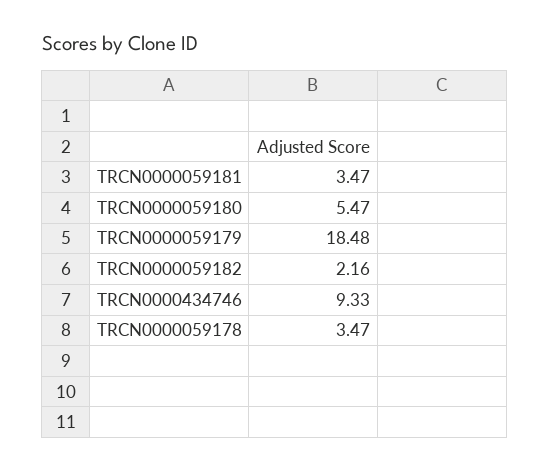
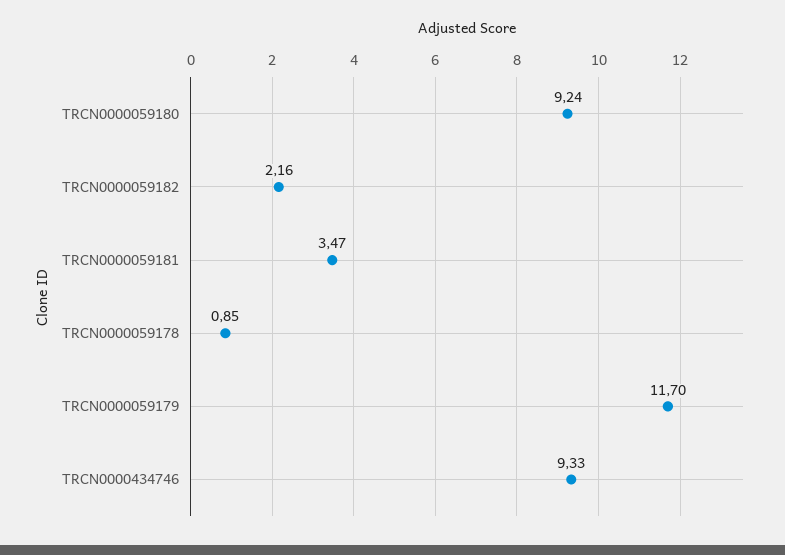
  {
    "TRCN0000059181": 3.47,
-   "TRCN0000059180": 5.47,
+   "TRCN0000059180": 9.24,
-   "TRCN0000059179": 18.48,
+   "TRCN0000059179": 11.7,
    "TRCN0000059182": 2.16,
    "TRCN0000434746": 9.33,
-   "TRCN0000059178": 3.47
+   "TRCN0000059178": 0.85
  }

